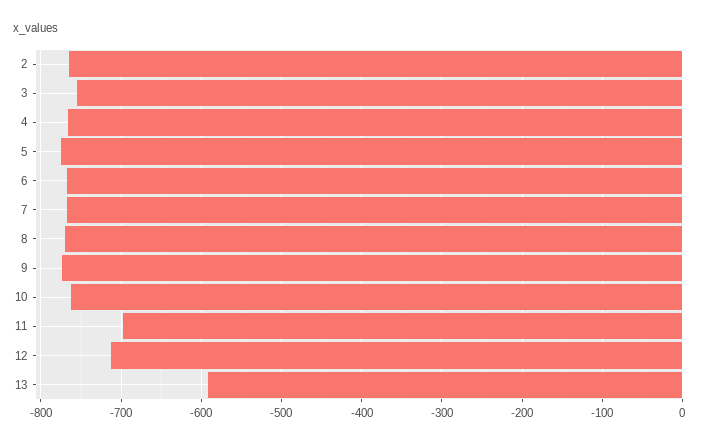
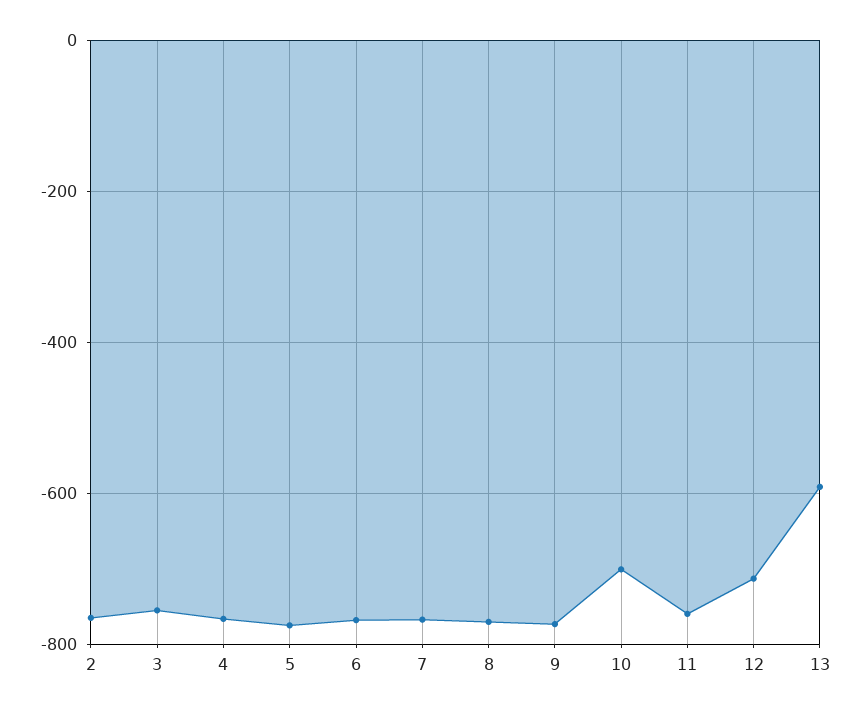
  {
    "2": -760,
    "3": -760,
    "4": -770,
    "5": -770,
    "6": -770,
    "7": -770,
    "8": -770,
    "9": -770,
-   "10": -760,
+   "10": -700,
-   "11": -700,
+   "11": -760,
    "12": -710,
    "13": -590
  }

